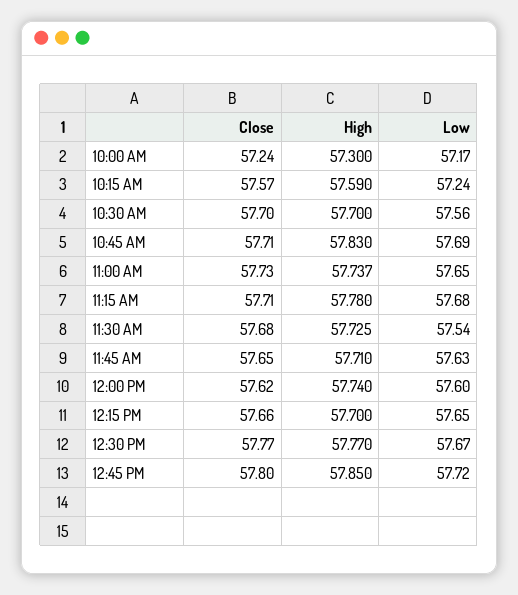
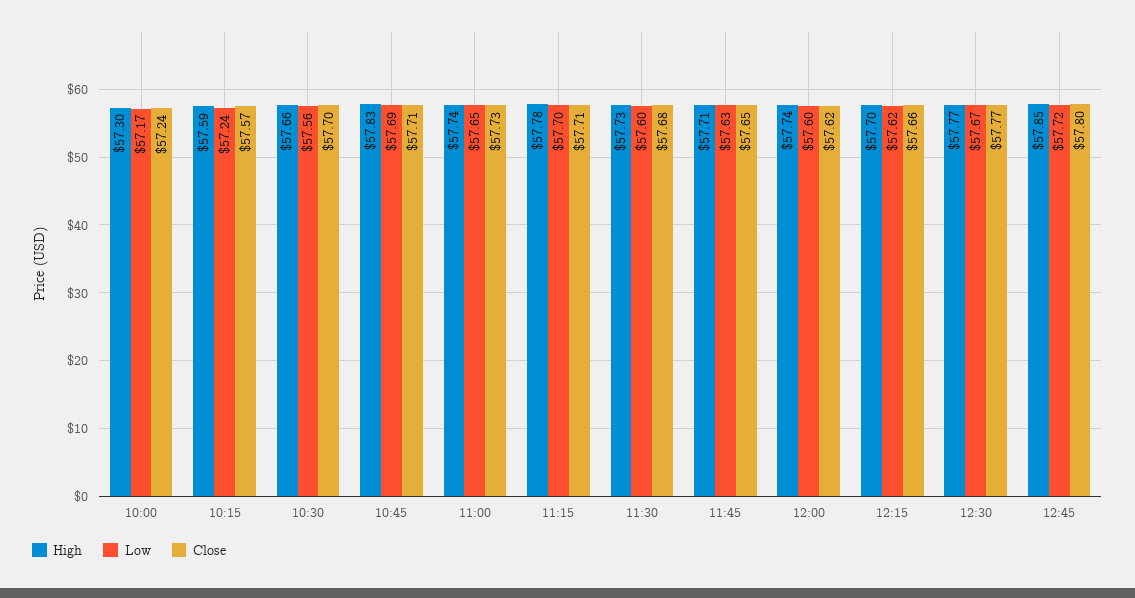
  {
    "Close": {
      "10:00 AM": 57.24,
      "10:15 AM": 57.57,
      "10:30 AM": 57.7,
      "10:45 AM": 57.71,
      "11:00 AM": 57.73,
      "11:15 AM": 57.71,
      "11:30 AM": 57.68,
      "11:45 AM": 57.65,
      "12:00 PM": 57.62,
      "12:15 PM": 57.66,
      "12:30 PM": 57.77,
      "12:45 PM": 57.8
    },
    "High": {
      "10:00 AM": 57.3,
      "10:15 AM": 57.59,
-     "10:30 AM": 57.7,
+     "10:30 AM": 57.66,
      "10:45 AM": 57.83,
      "11:00 AM": 57.737,
      "11:15 AM": 57.78,
      "11:30 AM": 57.725,
      "11:45 AM": 57.71,
      "12:00 PM": 57.74,
      "12:15 PM": 57.7,
      "12:30 PM": 57.77,
      "12:45 PM": 57.85
    },
    "Low": {
      "10:00 AM": 57.17,
      "10:15 AM": 57.24,
      "10:30 AM": 57.56,
      "10:45 AM": 57.69,
      "11:00 AM": 57.65,
-     "11:15 AM": 57.68,
+     "11:15 AM": 57.7,
-     "11:30 AM": 57.54,
+     "11:30 AM": 57.6,
      "11:45 AM": 57.63,
      "12:00 PM": 57.6,
-     "12:15 PM": 57.65,
+     "12:15 PM": 57.62,
      "12:30 PM": 57.67,
      "12:45 PM": 57.72
    }
  }

